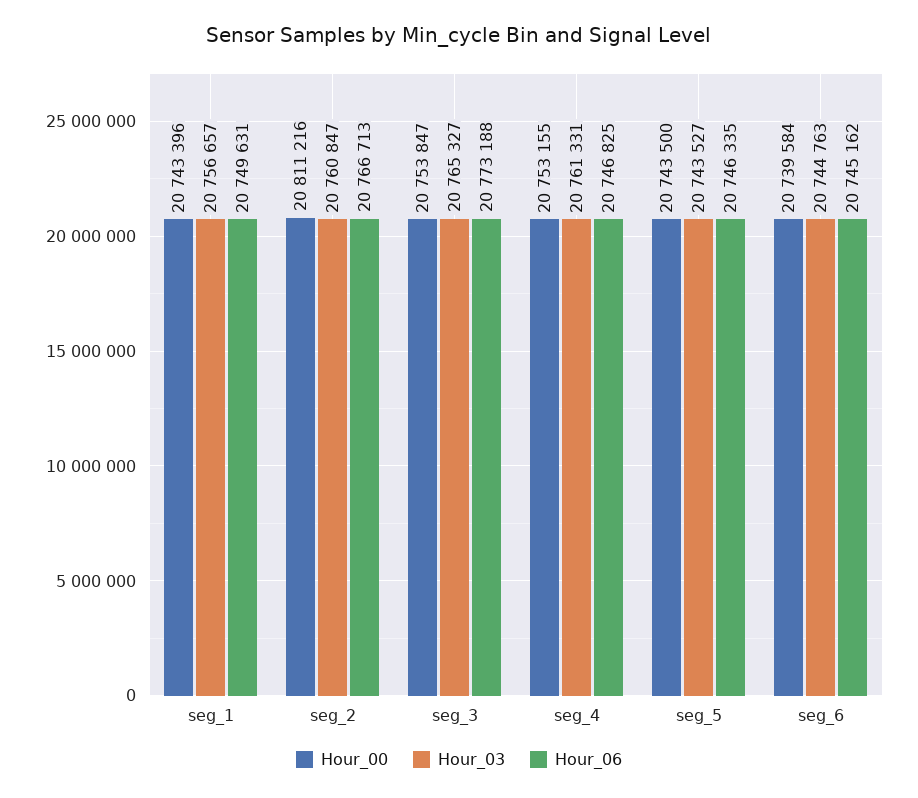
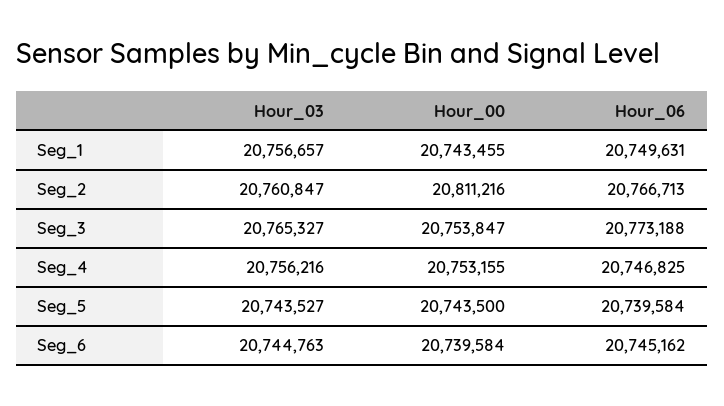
  {
    "Hour_00": {
-     "seg_1": 20743396,
+     "seg_1": 20743455,
      "seg_2": 20811216,
      "seg_3": 20753847,
      "seg_4": 20753155,
      "seg_5": 20743500,
      "seg_6": 20739584
    },
    "Hour_03": {
      "seg_1": 20756657,
      "seg_2": 20760847,
      "seg_3": 20765327,
-     "seg_4": 20761331,
+     "seg_4": 20756216,
      "seg_5": 20743527,
      "seg_6": 20744763
    },
    "Hour_06": {
      "seg_1": 20749631,
      "seg_2": 20766713,
      "seg_3": 20773188,
      "seg_4": 20746825,
-     "seg_5": 20746335,
+     "seg_5": 20739584,
      "seg_6": 20745162
    }
  }

